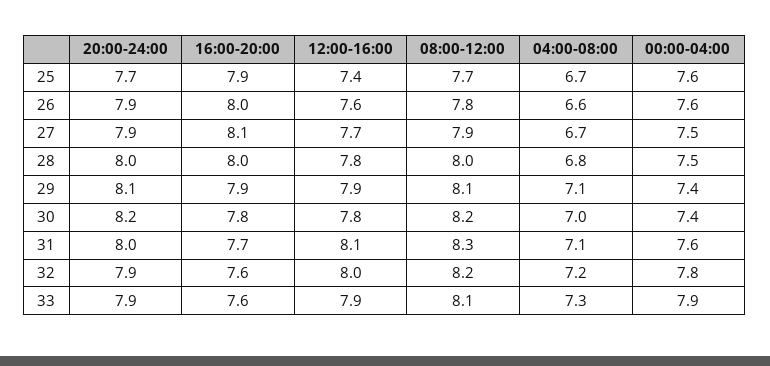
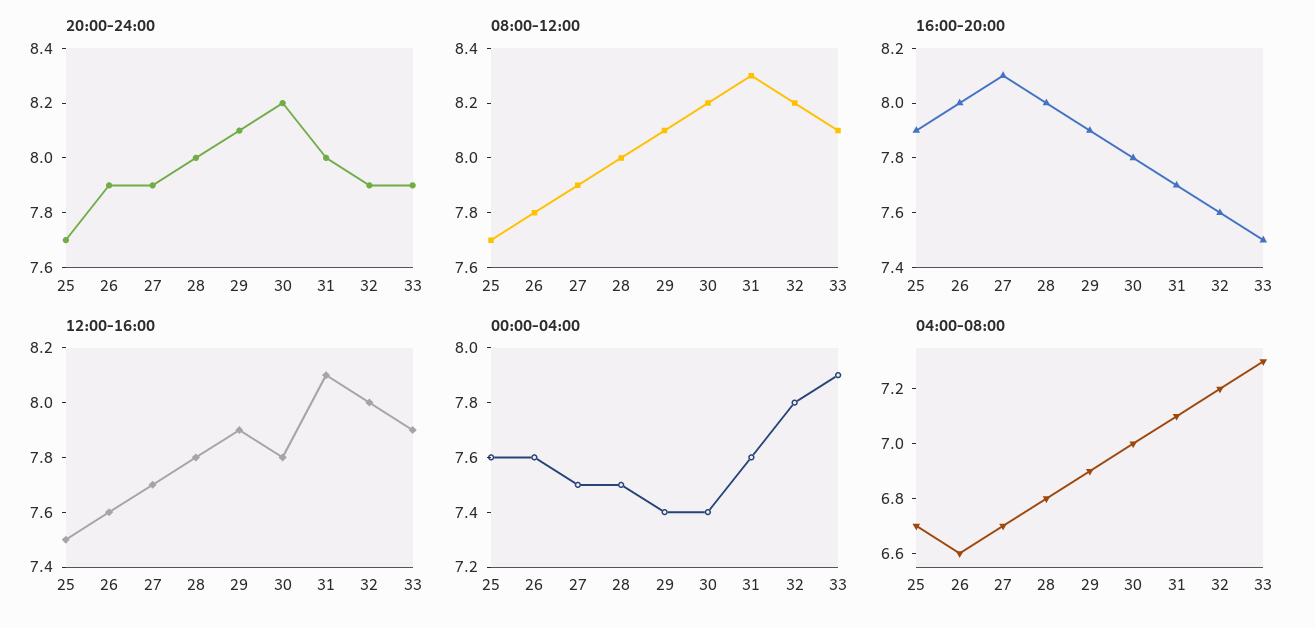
  {
    "20:00-24:00": {
      "25": 7.7,
      "26": 7.9,
      "27": 7.9,
      "28": 8,
      "29": 8.1,
      "30": 8.2,
      "31": 8,
      "32": 7.9,
      "33": 7.9
    },
    "16:00-20:00": {
      "25": 7.9,
      "26": 8,
      "27": 8.1,
      "28": 8,
      "29": 7.9,
      "30": 7.8,
      "31": 7.7,
      "32": 7.6,
-     "33": 7.6
+     "33": 7.5
    },
    "12:00-16:00": {
-     "25": 7.4,
+     "25": 7.5,
      "26": 7.6,
      "27": 7.7,
      "28": 7.8,
      "29": 7.9,
      "30": 7.8,
      "31": 8.1,
      "32": 8,
      "33": 7.9
    },
    "08:00-12:00": {
      "25": 7.7,
      "26": 7.8,
      "27": 7.9,
      "28": 8,
      "29": 8.1,
      "30": 8.2,
      "31": 8.3,
      "32": 8.2,
      "33": 8.1
    },
    "04:00-08:00": {
      "25": 6.7,
      "26": 6.6,
      "27": 6.7,
      "28": 6.8,
-     "29": 7.1,
+     "29": 6.9,
      "30": 7,
      "31": 7.1,
      "32": 7.2,
      "33": 7.3
    },
    "00:00-04:00": {
      "25": 7.6,
      "26": 7.6,
      "27": 7.5,
      "28": 7.5,
      "29": 7.4,
      "30": 7.4,
      "31": 7.6,
      "32": 7.8,
      "33": 7.9
    }
  }

